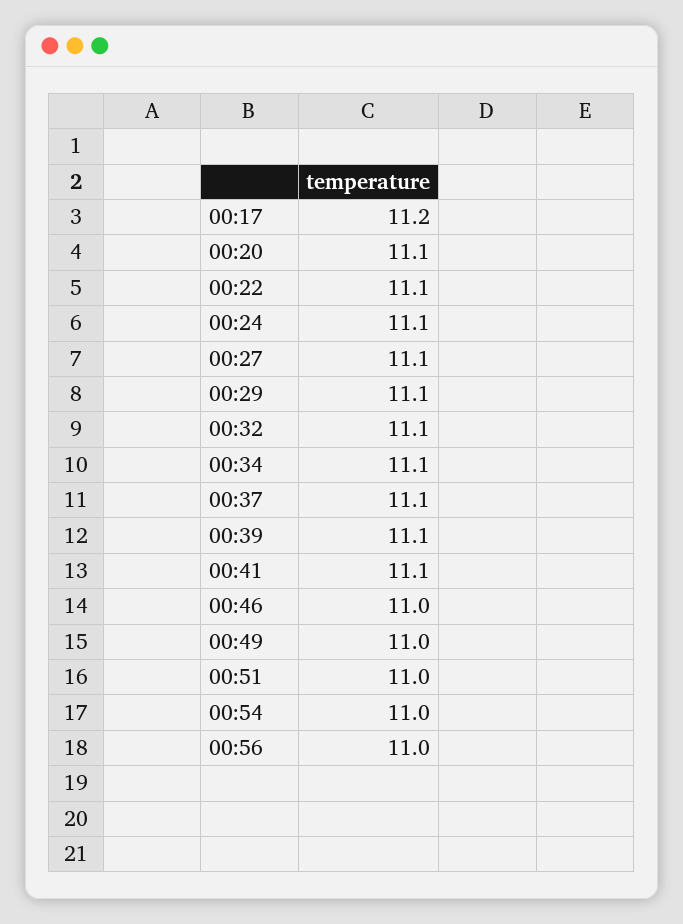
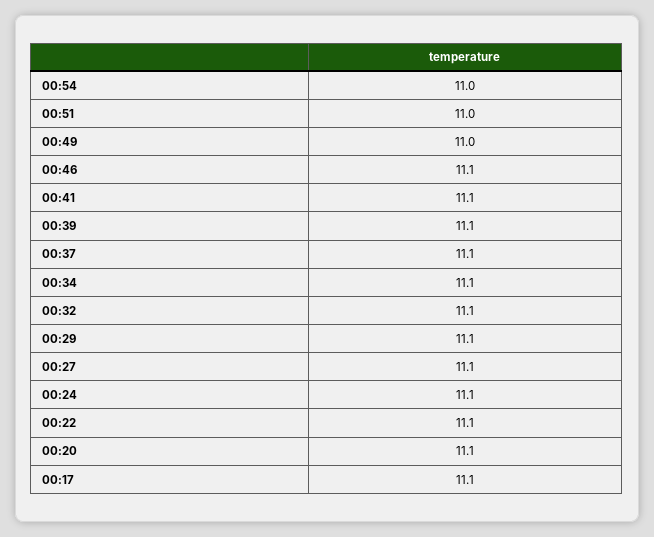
  {
-   "00:17": 11.2,
+   "00:17": 11.1,
    "00:20": 11.1,
    "00:22": 11.1,
    "00:24": 11.1,
    "00:27": 11.1,
    "00:29": 11.1,
    "00:32": 11.1,
    "00:34": 11.1,
    "00:37": 11.1,
    "00:39": 11.1,
    "00:41": 11.1,
-   "00:46": 11,
+   "00:46": 11.1,
    "00:49": 11,
    "00:51": 11,
-   "00:54": 11,
+   "00:54": 11
-   "00:56": 11
  }

